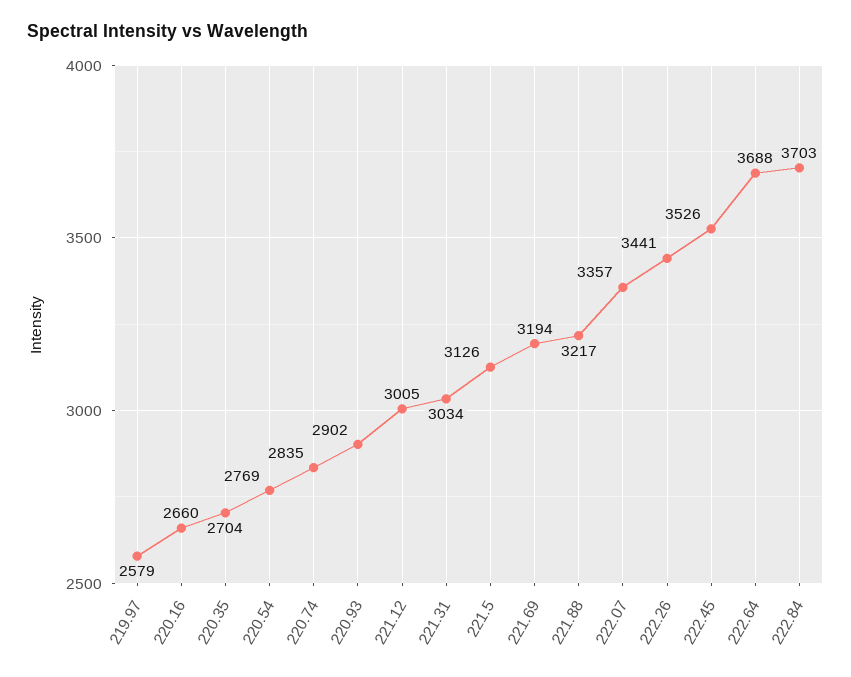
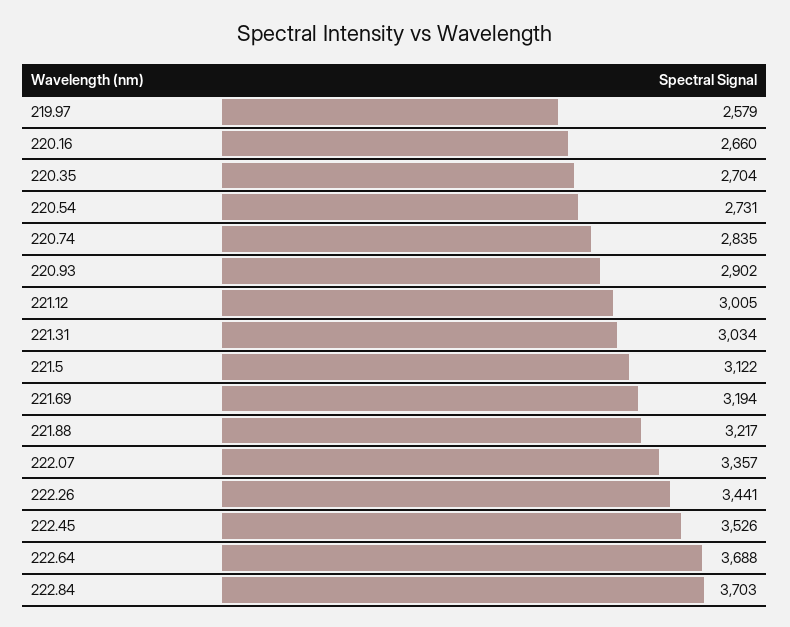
  {
    "219.97": 2579,
    "220.16": 2660,
    "220.35": 2704,
-   "220.54": 2769,
+   "220.54": 2731,
    "220.74": 2835,
    "220.93": 2902,
    "221.12": 3005,
    "221.31": 3034,
-   "221.5": 3126,
+   "221.5": 3122,
    "221.69": 3194,
    "221.88": 3217,
    "222.07": 3357,
    "222.26": 3441,
    "222.45": 3526,
    "222.64": 3688,
    "222.84": 3703
  }

